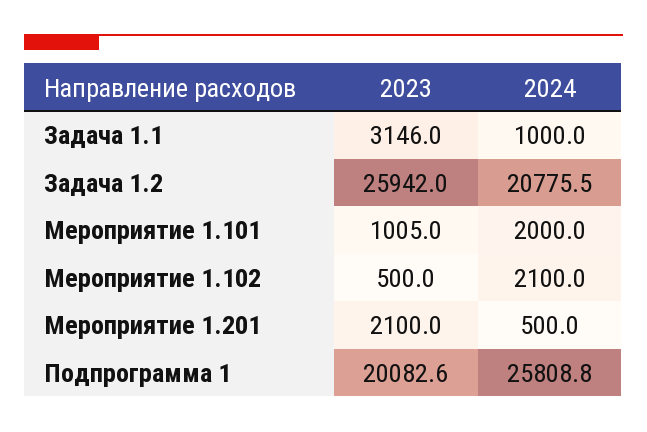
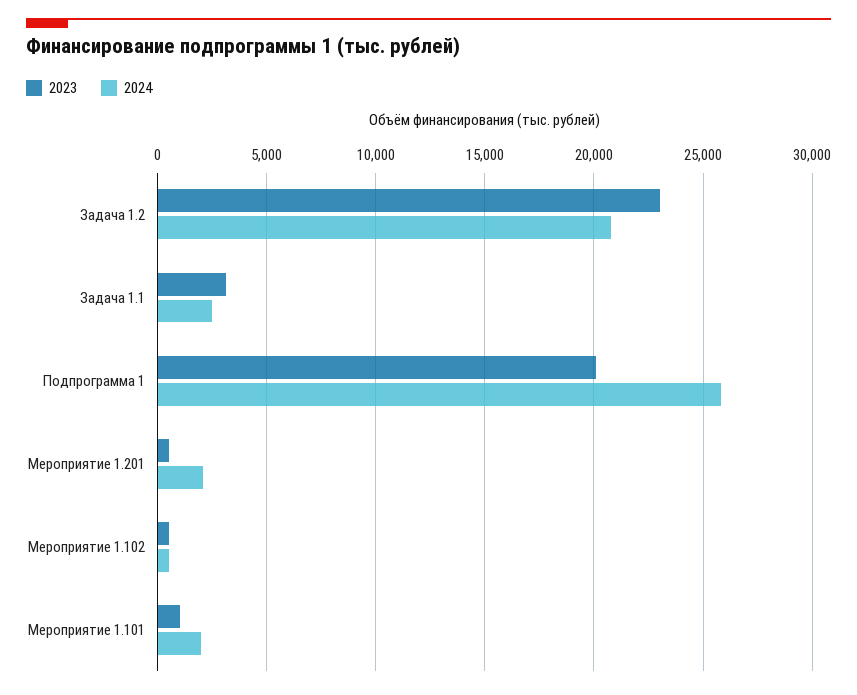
  {
    "2023": {
      "Задача 1.1": 3146,
-     "Задача 1.2": 25942,
+     "Задача 1.2": 23000,
      "Мероприятие 1.101": 1005,
      "Мероприятие 1.102": 500,
-     "Мероприятие 1.201": 2100,
+     "Мероприятие 1.201": 500,
      "Подпрограмма 1": 20082.6
    },
    "2024": {
-     "Задача 1.1": 1000,
+     "Задача 1.1": 2500,
      "Задача 1.2": 20775.5,
      "Мероприятие 1.101": 2000,
-     "Мероприятие 1.102": 2100,
+     "Мероприятие 1.102": 500,
-     "Мероприятие 1.201": 500,
+     "Мероприятие 1.201": 2000,
      "Подпрограмма 1": 25808.8
    }
  }

